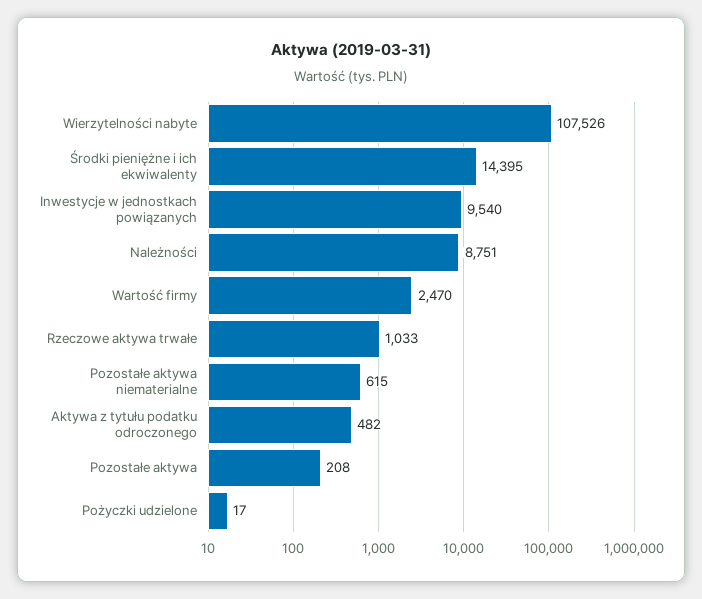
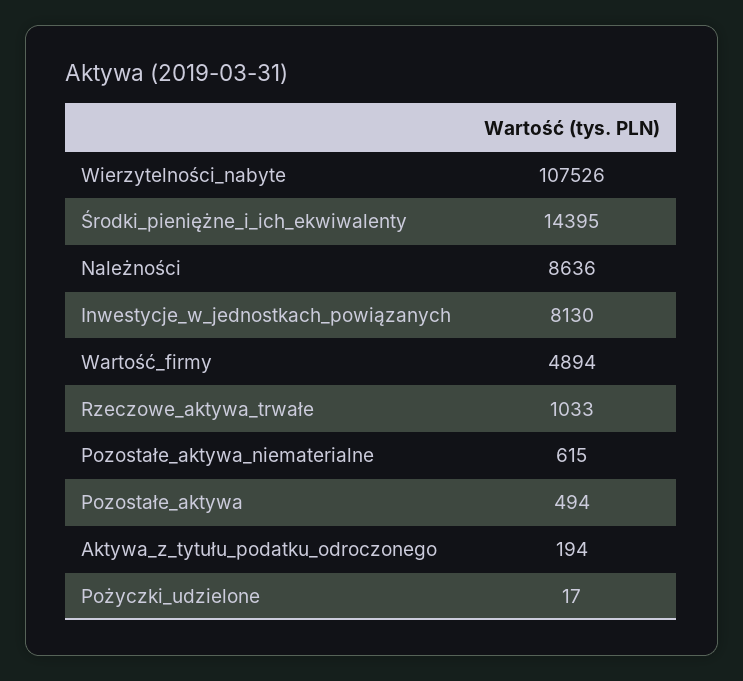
  {
    "Wierzytelności nabyte": 107526,
    "Środki pieniężne i ich ekwiwalenty": 14395,
-   "Inwestycje w jednostkach powiązanych": 9540,
+   "Inwestycje w jednostkach powiązanych": 8130,
-   "Należności": 8751,
+   "Należności": 8636,
-   "Wartość firmy": 2470,
+   "Wartość firmy": 4894,
    "Rzeczowe aktywa trwałe": 1033,
    "Pozostałe aktywa niematerialne": 615,
-   "Aktywa z tytułu podatku odroczonego": 482,
+   "Aktywa z tytułu podatku odroczonego": 194,
-   "Pozostałe aktywa": 208,
+   "Pozostałe aktywa": 494,
    "Pożyczki udzielone": 17
  }

